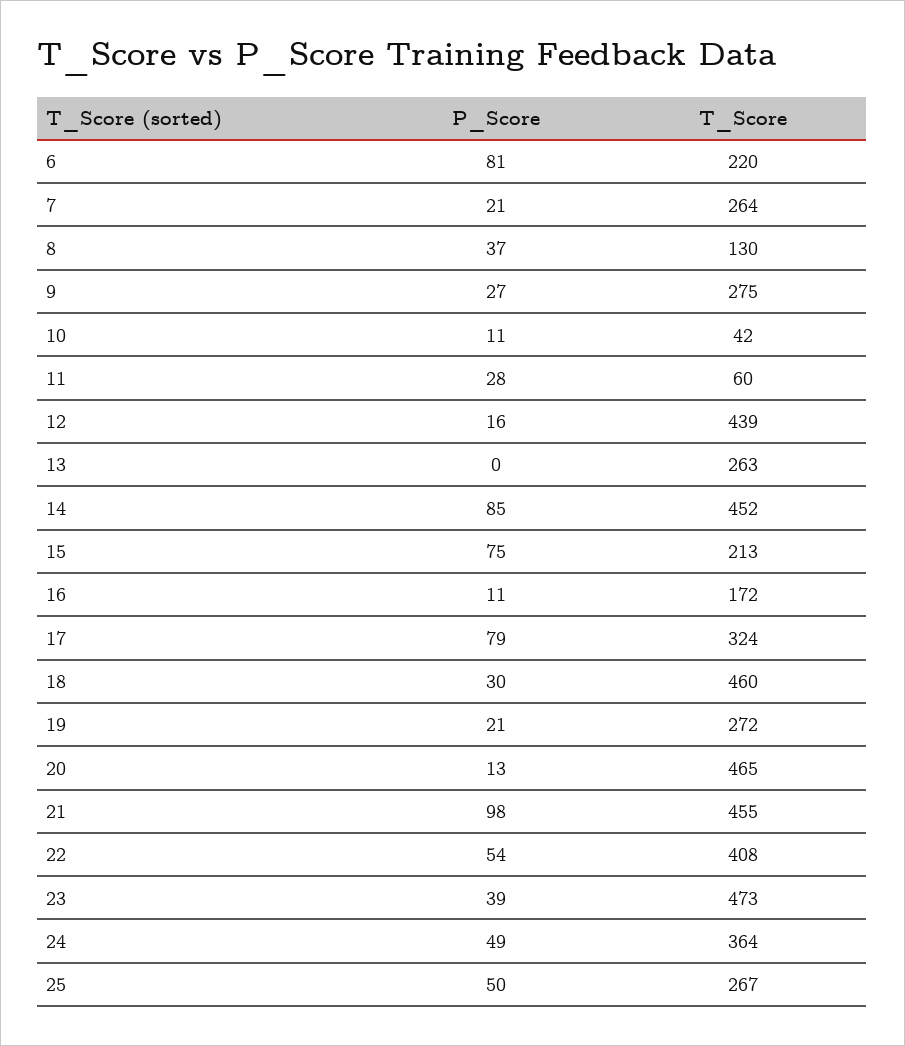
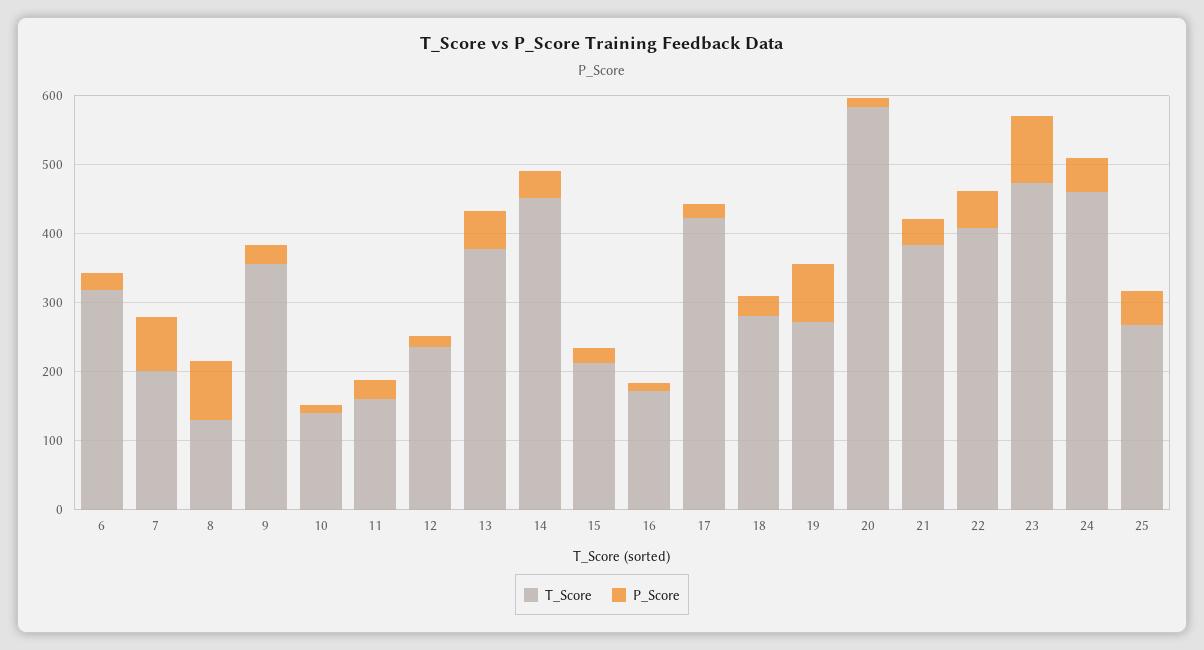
  {
    "P_Score": {
-     "6": 81,
+     "6": 20,
-     "7": 21,
+     "7": 80,
-     "8": 37,
+     "8": 80,
      "9": 27,
      "10": 11,
      "11": 28,
      "12": 16,
-     "13": 0,
+     "13": 60,
-     "14": 85,
+     "14": 40,
-     "15": 75,
+     "15": 20,
      "16": 11,
-     "17": 79,
+     "17": 20,
      "18": 30,
-     "19": 21,
+     "19": 80,
      "20": 13,
-     "21": 98,
+     "21": 40,
      "22": 54,
-     "23": 39,
+     "23": 100,
      "24": 49,
      "25": 50
    },
    "T_Score": {
-     "6": 220,
+     "6": 320,
-     "7": 264,
+     "7": 200,
      "8": 130,
-     "9": 275,
+     "9": 360,
-     "10": 42,
+     "10": 140,
-     "11": 60,
+     "11": 160,
-     "12": 439,
+     "12": 240,
-     "13": 263,
+     "13": 380,
      "14": 452,
      "15": 213,
      "16": 172,
-     "17": 324,
+     "17": 420,
-     "18": 460,
+     "18": 280,
      "19": 272,
-     "20": 465,
+     "20": 580,
-     "21": 455,
+     "21": 380,
      "22": 408,
      "23": 473,
-     "24": 364,
+     "24": 460,
      "25": 267
    }
  }

